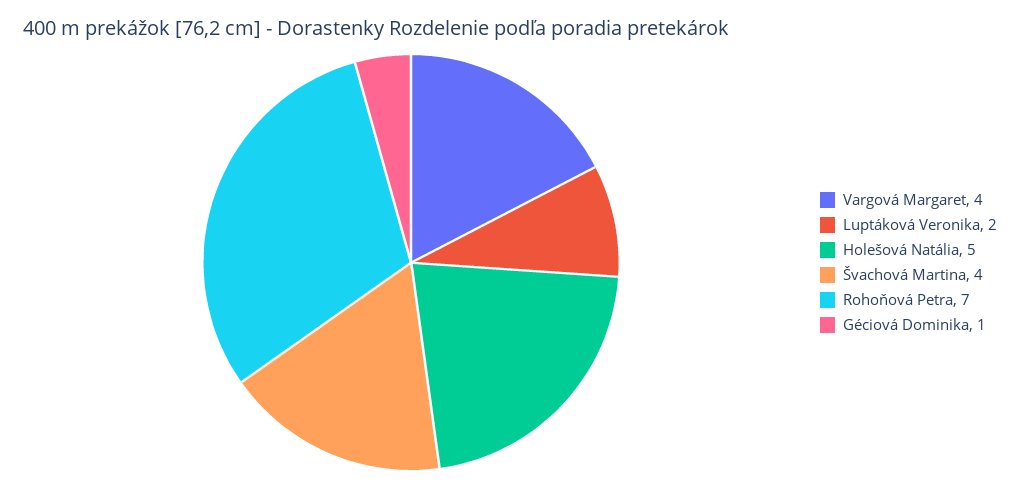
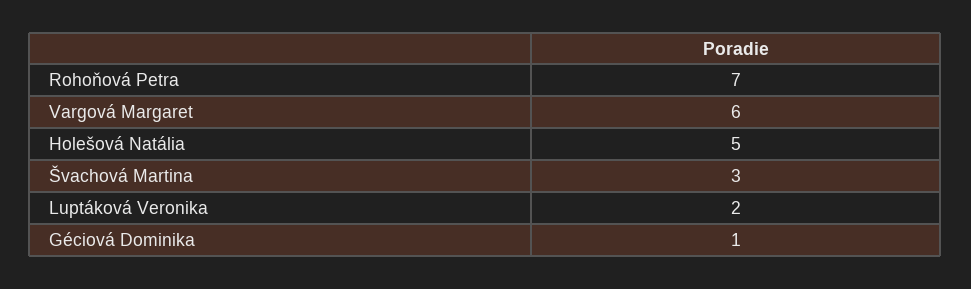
  {
-   "Vargová Margaret": 4,
+   "Vargová Margaret": 6,
    "Luptáková Veronika": 2,
    "Holešová Natália": 5,
-   "Švachová Martina": 4,
+   "Švachová Martina": 3,
    "Rohoňová Petra": 7,
    "Géciová Dominika": 1
  }

